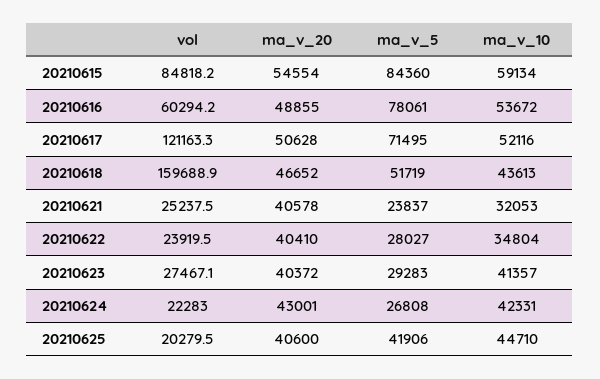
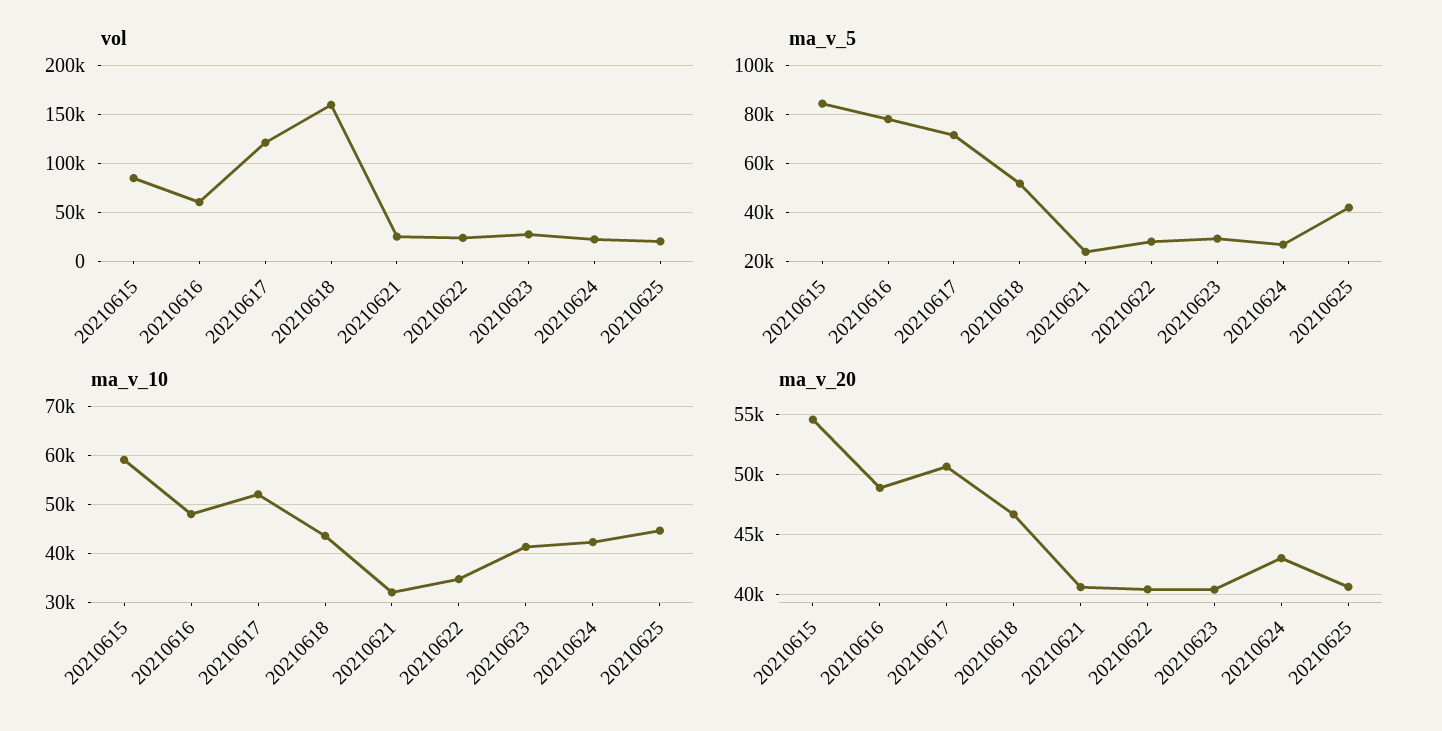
  {
    "vol": {
      "20210615": 84818.2,
      "20210616": 60294.2,
      "20210617": 121163.3,
      "20210618": 159688.9,
      "20210621": 25237.5,
      "20210622": 23919.5,
      "20210623": 27467.1,
      "20210624": 22283,
      "20210625": 20279.5
    },
    "ma_v_20": {
      "20210615": 54554,
      "20210616": 48855,
      "20210617": 50628,
      "20210618": 46652,
      "20210621": 40578,
      "20210622": 40410,
      "20210623": 40372,
      "20210624": 43001,
      "20210625": 40600
    },
    "ma_v_5": {
      "20210615": 84360,
      "20210616": 78061,
      "20210617": 71495,
      "20210618": 51719,
      "20210621": 23837,
      "20210622": 28027,
      "20210623": 29283,
      "20210624": 26808,
      "20210625": 41906
    },
    "ma_v_10": {
      "20210615": 59134,
-     "20210616": 53672,
+     "20210616": 48000,
      "20210617": 52116,
      "20210618": 43613,
      "20210621": 32053,
      "20210622": 34804,
      "20210623": 41357,
      "20210624": 42331,
      "20210625": 44710
    }
  }

